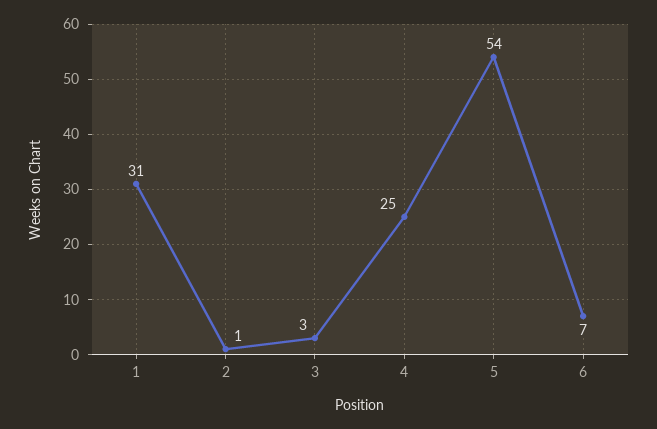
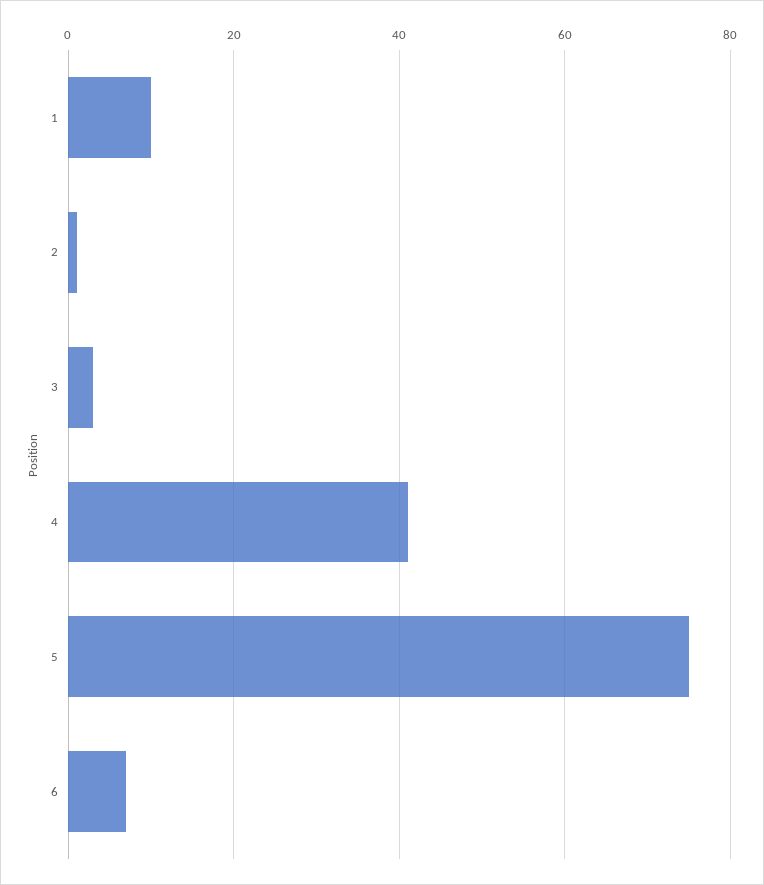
  {
-   "1": 31,
+   "1": 10,
    "2": 1,
    "3": 3,
-   "4": 25,
+   "4": 40,
-   "5": 54,
+   "5": 75,
    "6": 7
  }

